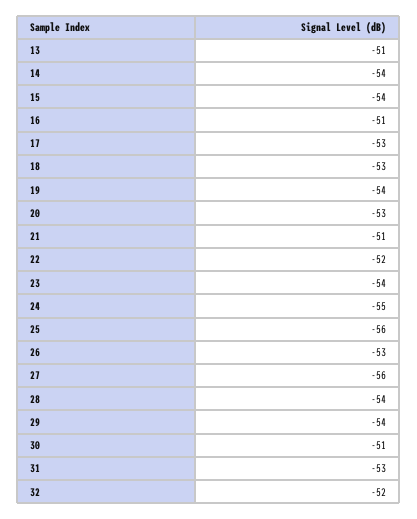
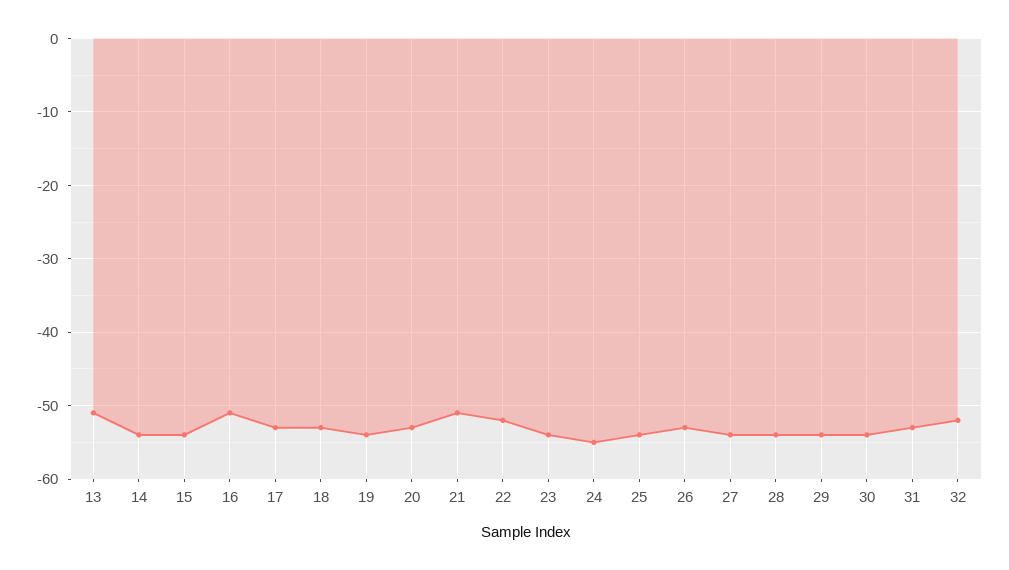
  {
    "13": -51,
    "14": -54,
    "15": -54,
    "16": -51,
    "17": -53,
    "18": -53,
    "19": -54,
    "20": -53,
    "21": -51,
    "22": -52,
    "23": -54,
    "24": -55,
-   "25": -56,
+   "25": -54,
    "26": -53,
-   "27": -56,
+   "27": -54,
    "28": -54,
    "29": -54,
-   "30": -51,
+   "30": -54,
    "31": -53,
    "32": -52
  }

